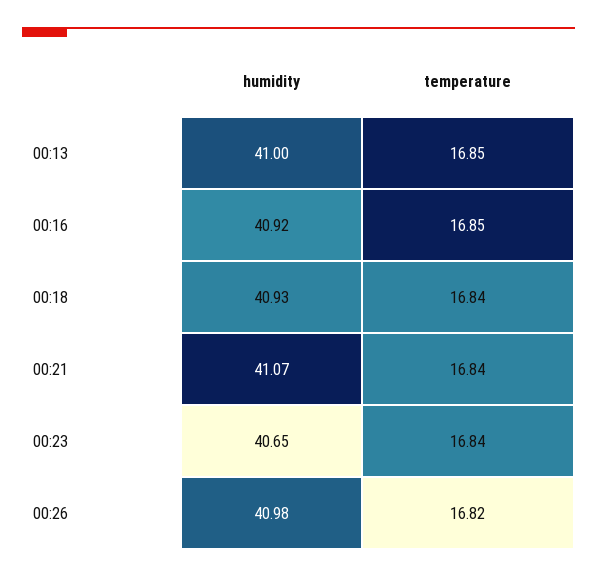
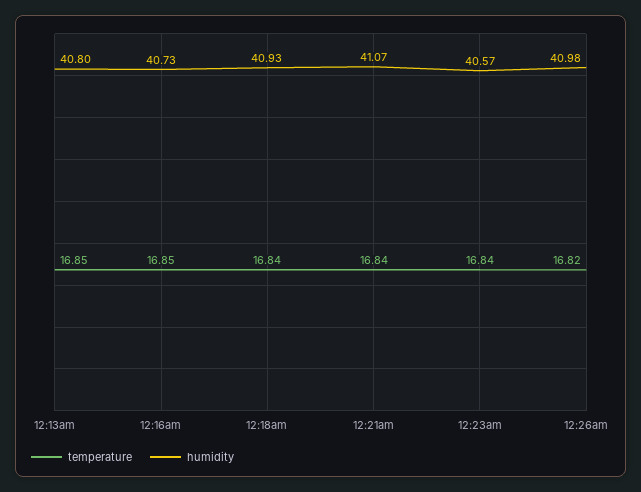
  {
    "humidity": {
-     "00:13": 41,
+     "00:13": 40.8,
-     "00:16": 40.92,
+     "00:16": 40.73,
      "00:18": 40.93,
      "00:21": 41.07,
-     "00:23": 40.65,
+     "00:23": 40.57,
      "00:26": 40.98
    },
    "temperature": {
      "00:13": 16.85,
      "00:16": 16.85,
      "00:18": 16.84,
      "00:21": 16.84,
      "00:23": 16.84,
      "00:26": 16.82
    }
  }

